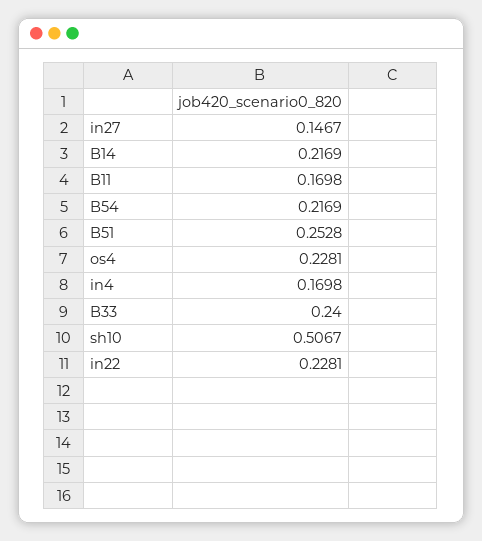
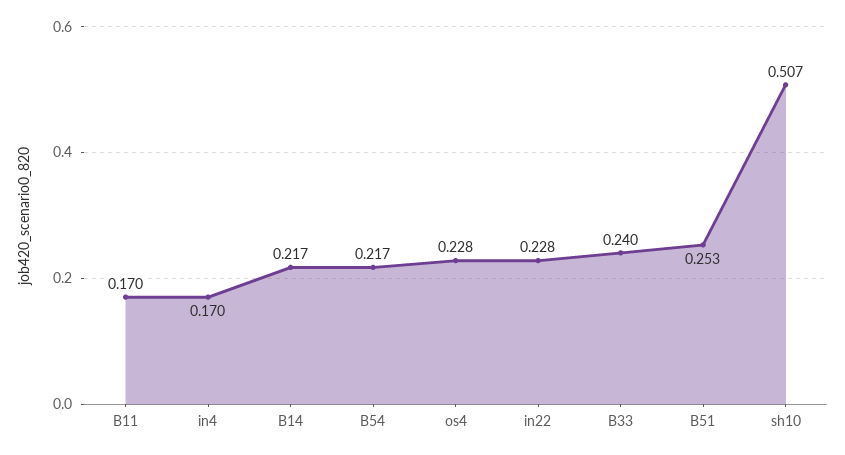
  {
-   "in27": 0.1467,
    "B14": 0.2169,
    "B11": 0.1698,
    "B54": 0.2169,
    "B51": 0.2528,
    "os4": 0.2281,
    "in4": 0.1698,
    "B33": 0.24,
    "sh10": 0.5067,
    "in22": 0.2281
  }

